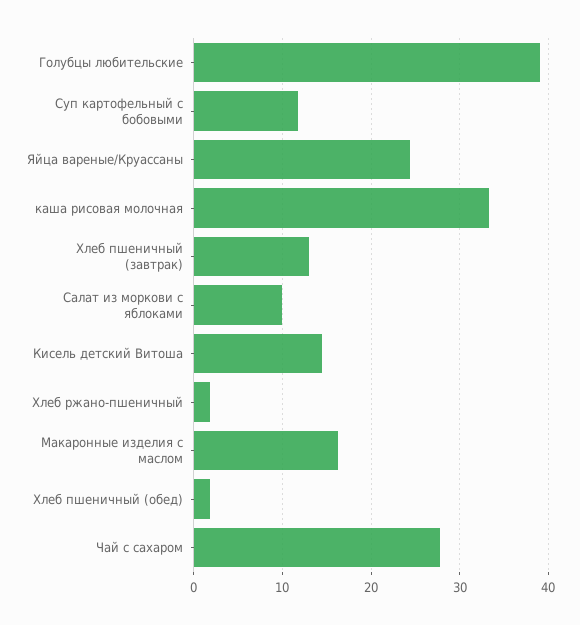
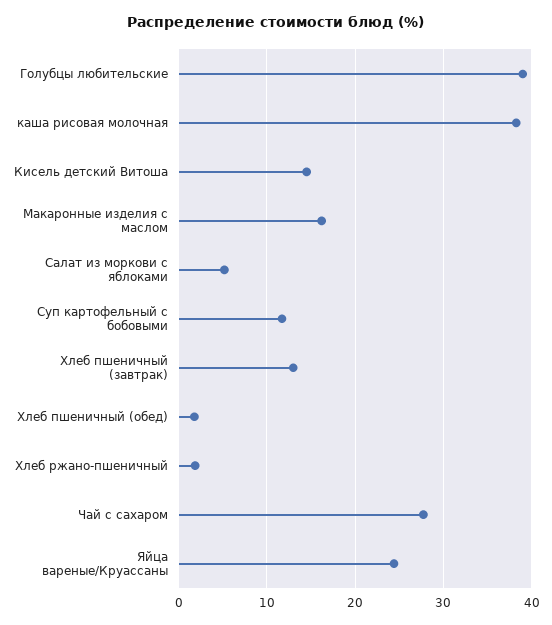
  {
    "Голубцы любительские": 39,
    "Суп картофельный с бобовыми": 12,
    "Яйца вареные/Круассаны": 24,
-   "каша рисовая молочная": 33,
+   "каша рисовая молочная": 38,
    "Хлеб пшеничный (завтрак)": 13,
-   "Салат из моркови с яблоками": 10,
+   "Салат из моркови с яблоками": 5,
    "Кисель детский Витоша": 15,
    "Хлеб ржано-пшеничный": 2,
    "Макаронные изделия с маслом": 16,
    "Хлеб пшеничный (обед)": 2,
    "Чай с сахаром": 28
  }

